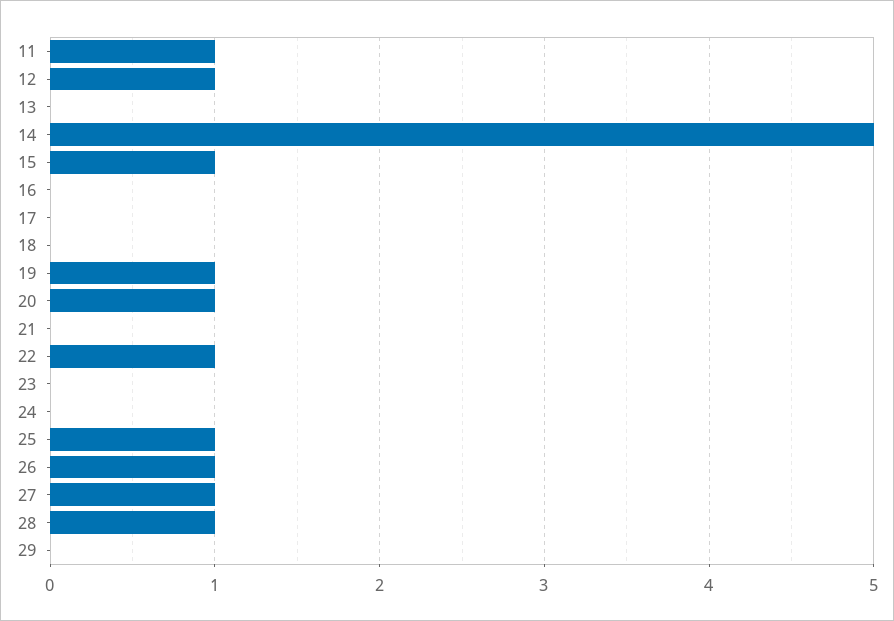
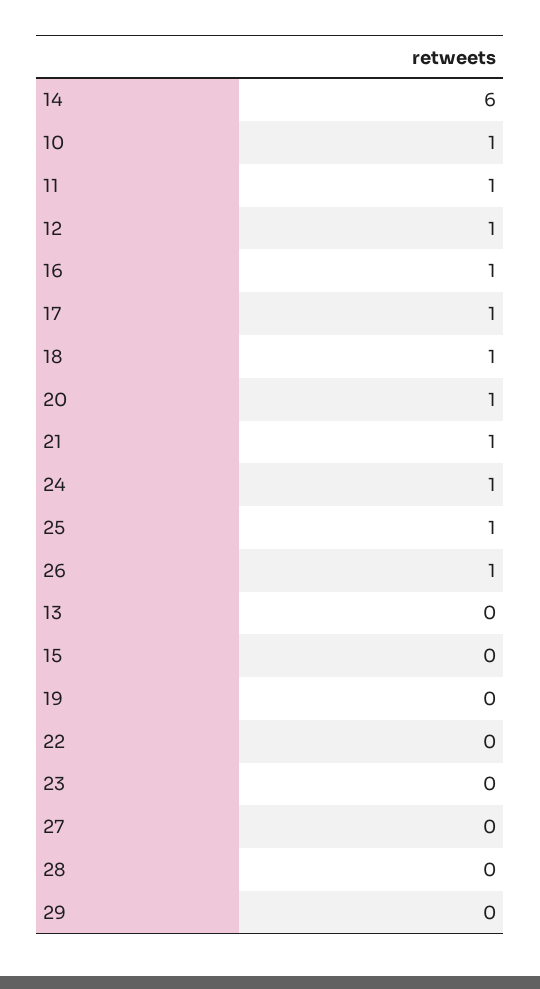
  {
    "11": 1,
    "12": 1,
    "13": 0,
-   "14": 5,
+   "14": 6,
-   "15": 1,
+   "15": 0,
-   "16": 0,
+   "16": 1,
-   "17": 0,
+   "17": 1,
-   "18": 0,
+   "18": 1,
-   "19": 1,
+   "19": 0,
    "20": 1,
-   "21": 0,
+   "21": 1,
-   "22": 1,
+   "22": 0,
    "23": 0,
-   "24": 0,
+   "24": 1,
    "25": 1,
    "26": 1,
-   "27": 1,
+   "27": 0,
-   "28": 1,
+   "28": 0,
-   "29": 0
+   "29": 0,
+   "10": 1
  }

